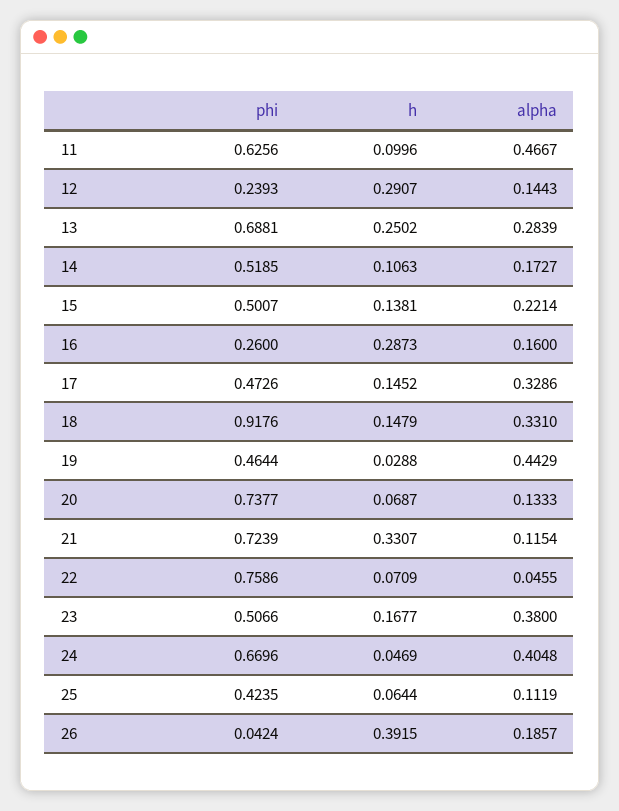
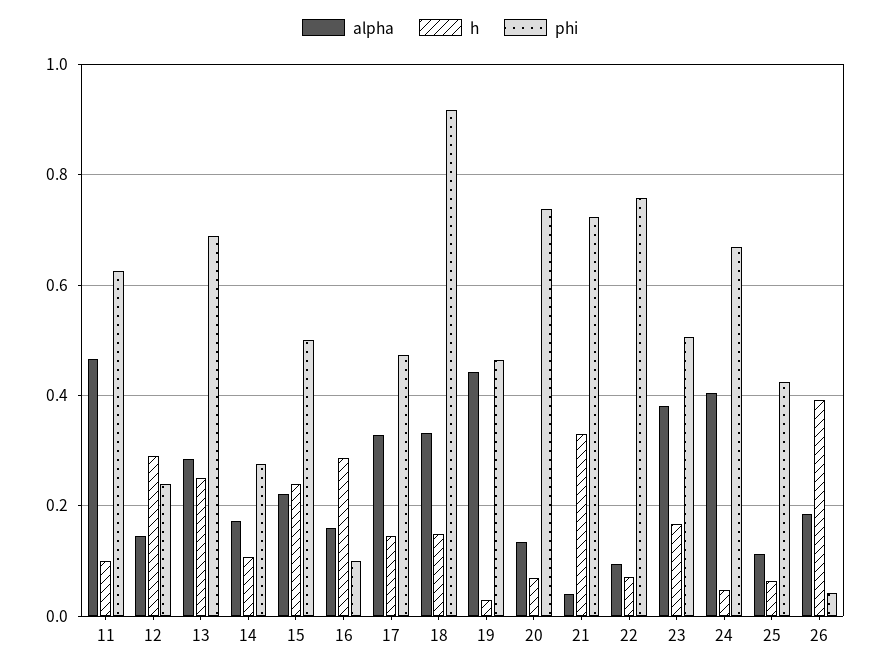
  {
    "phi": {
      "11": 0.6256,
      "12": 0.2393,
      "13": 0.6881,
-     "14": 0.5185,
+     "14": 0.28,
      "15": 0.5007,
-     "16": 0.26,
+     "16": 0.1,
      "17": 0.4726,
      "18": 0.9176,
      "19": 0.4644,
      "20": 0.7377,
      "21": 0.7239,
      "22": 0.7586,
      "23": 0.5066,
      "24": 0.6696,
      "25": 0.4235,
      "26": 0.0424
    },
    "h": {
      "11": 0.0996,
      "12": 0.2907,
      "13": 0.2502,
      "14": 0.1063,
-     "15": 0.1381,
+     "15": 0.24,
      "16": 0.2873,
      "17": 0.1452,
      "18": 0.1479,
      "19": 0.0288,
      "20": 0.0687,
      "21": 0.3307,
      "22": 0.0709,
      "23": 0.1677,
      "24": 0.0469,
      "25": 0.0644,
      "26": 0.3915
    },
    "alpha": {
      "11": 0.4667,
      "12": 0.1443,
      "13": 0.2839,
      "14": 0.1727,
      "15": 0.2214,
      "16": 0.16,
      "17": 0.3286,
      "18": 0.331,
      "19": 0.4429,
      "20": 0.1333,
-     "21": 0.1154,
+     "21": 0.04,
-     "22": 0.0455,
+     "22": 0.1,
      "23": 0.38,
      "24": 0.4048,
      "25": 0.1119,
      "26": 0.1857
    }
  }

